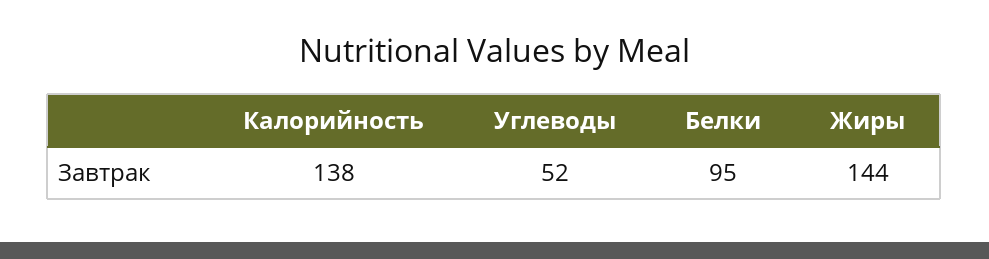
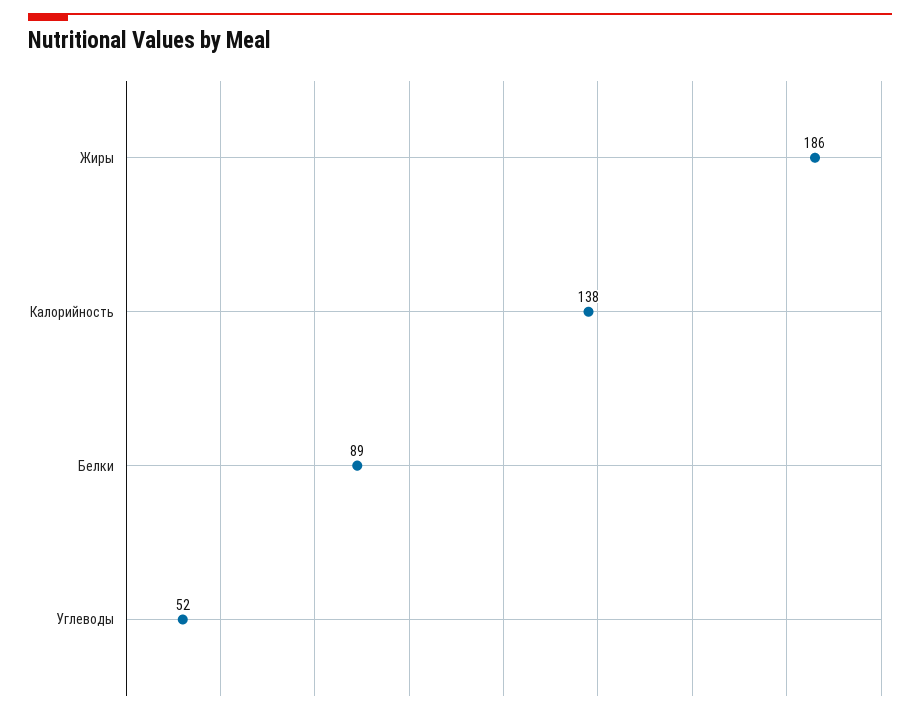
  {
    "Калорийность": 138,
    "Углеводы": 52,
-   "Белки": 95,
+   "Белки": 89,
-   "Жиры": 144
+   "Жиры": 186
  }

